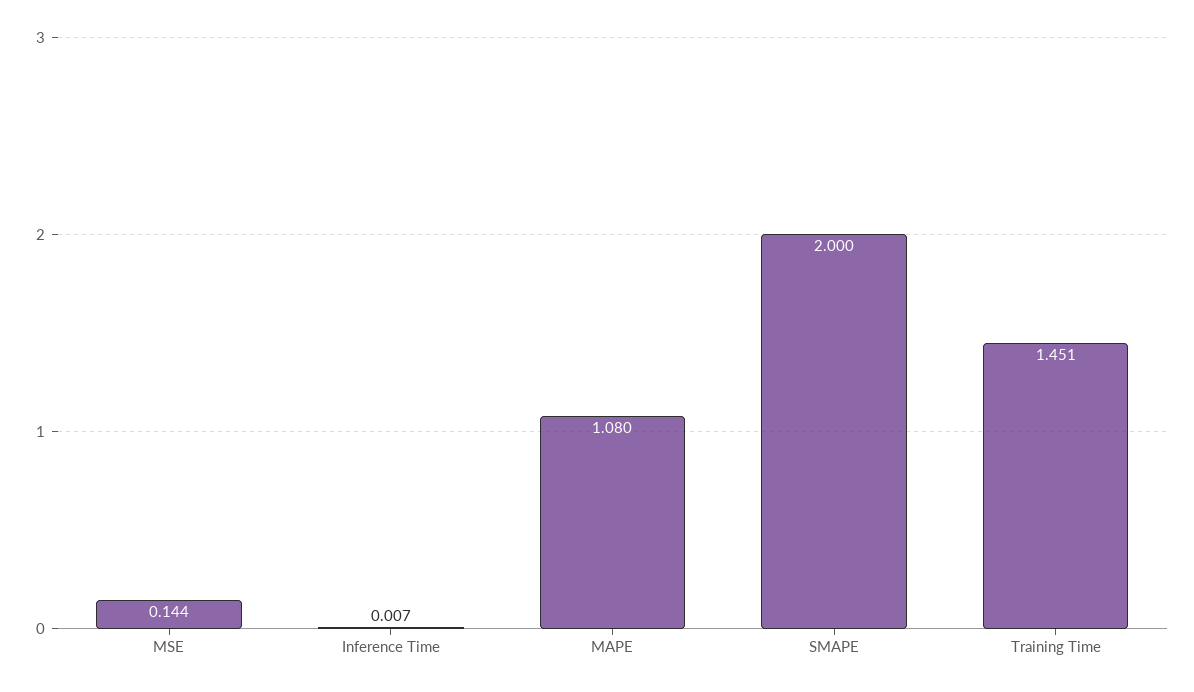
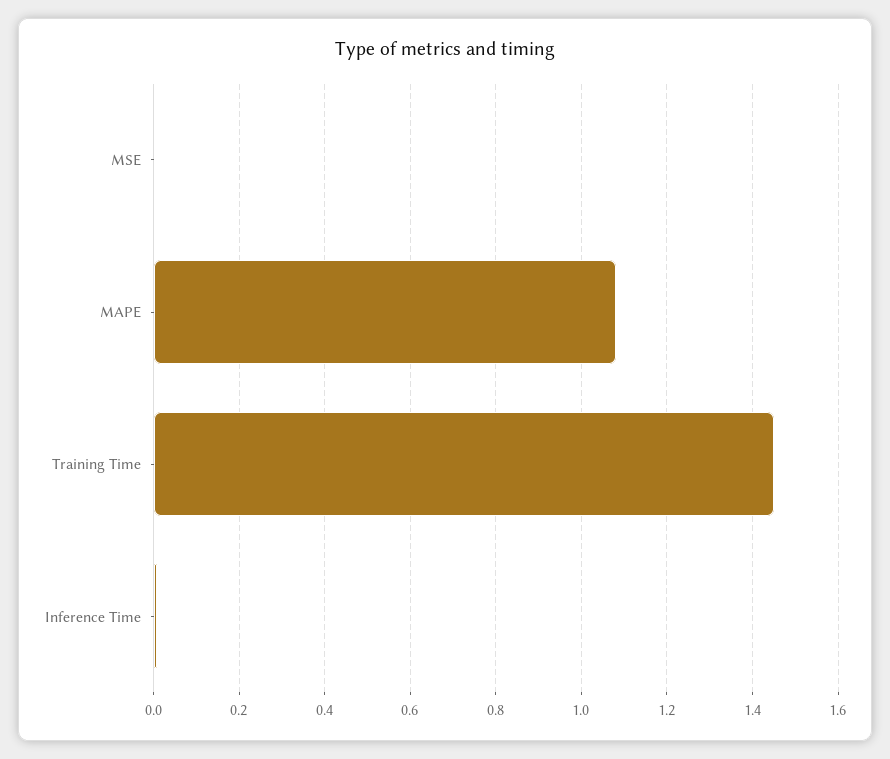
  {
-   "MSE": 0.144,
+   "MSE": 0,
    "Inference Time": 0.007,
    "MAPE": 1.08,
-   "SMAPE": 2,
    "Training Time": 1.451
  }

